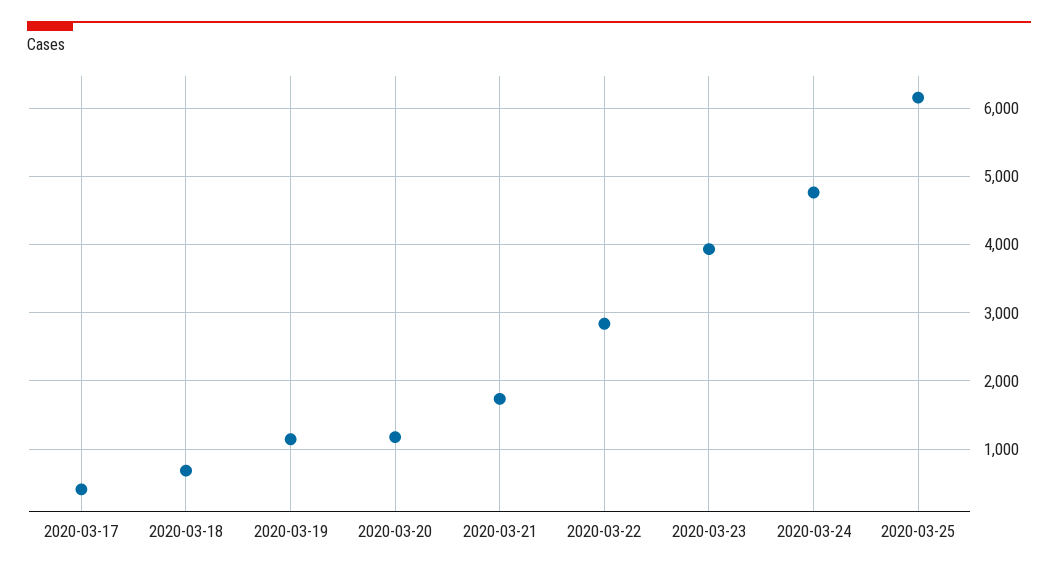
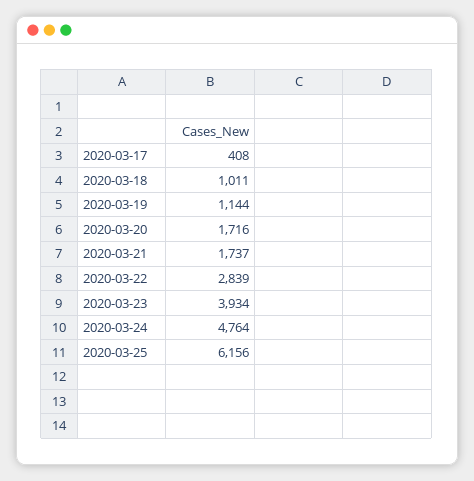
  {
    "2020-03-17": 408,
-   "2020-03-18": 700,
+   "2020-03-18": 1011,
    "2020-03-19": 1144,
-   "2020-03-20": 1200,
+   "2020-03-20": 1716,
    "2020-03-21": 1737,
    "2020-03-22": 2839,
    "2020-03-23": 3934,
    "2020-03-24": 4764,
    "2020-03-25": 6156
  }

